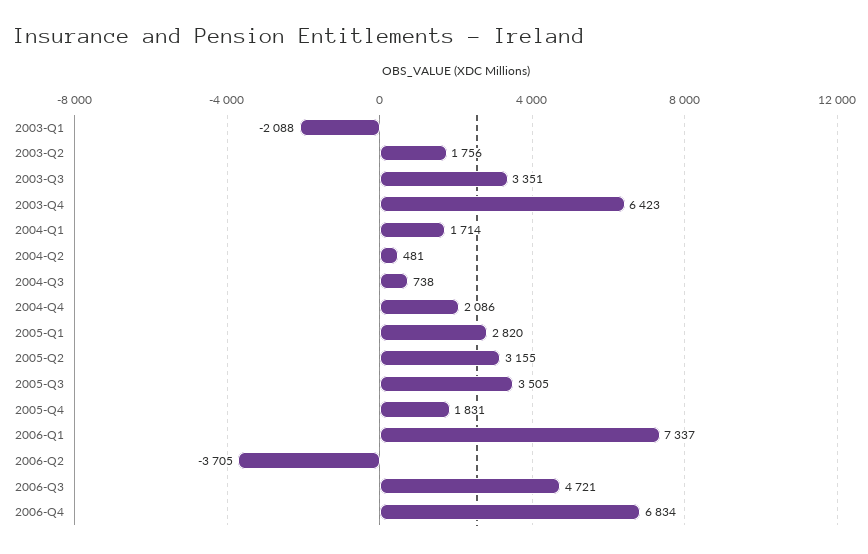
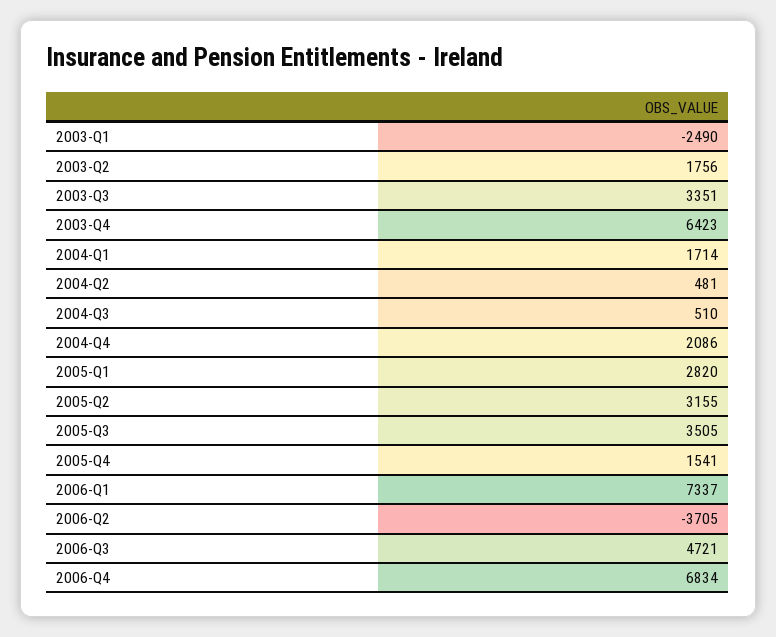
  {
-   "2003-Q1": -2088,
+   "2003-Q1": -2490,
    "2003-Q2": 1756,
    "2003-Q3": 3351,
    "2003-Q4": 6423,
    "2004-Q1": 1714,
    "2004-Q2": 481,
-   "2004-Q3": 738,
+   "2004-Q3": 510,
    "2004-Q4": 2086,
    "2005-Q1": 2820,
    "2005-Q2": 3155,
    "2005-Q3": 3505,
-   "2005-Q4": 1831,
+   "2005-Q4": 1541,
    "2006-Q1": 7337,
    "2006-Q2": -3705,
    "2006-Q3": 4721,
    "2006-Q4": 6834
  }

